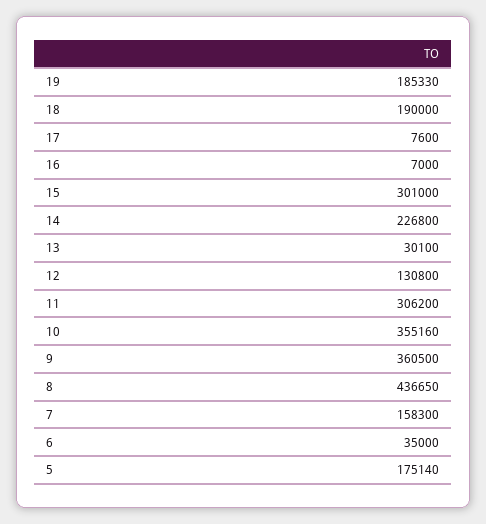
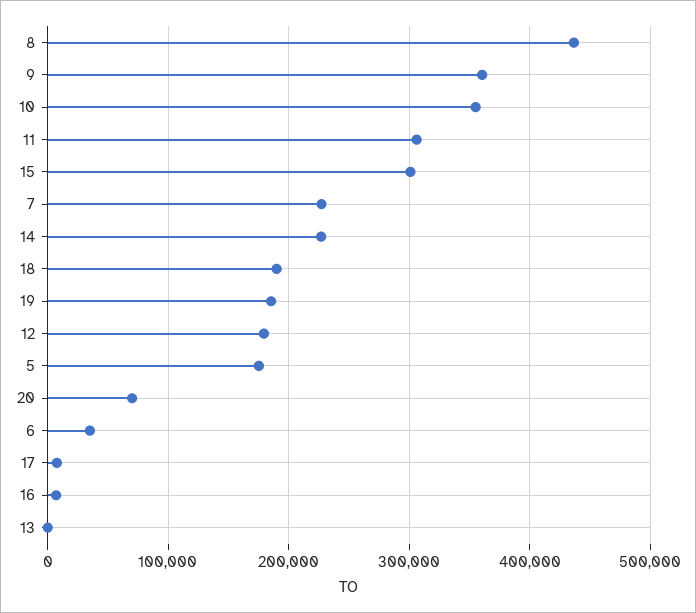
  {
    "19": 185330,
    "18": 190000,
    "17": 7600,
    "16": 7000,
    "15": 301000,
    "14": 226800,
-   "13": 30100,
+   "13": 0,
-   "12": 130800,
+   "12": 180000,
    "11": 306200,
    "10": 355160,
    "9": 360500,
    "8": 436650,
-   "7": 158300,
+   "7": 230000,
    "6": 35000,
-   "5": 175140
+   "5": 175140,
+   "20": 70000
  }

